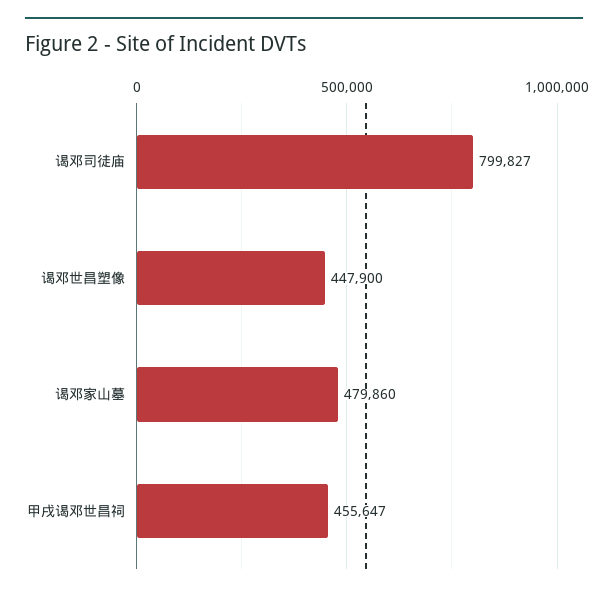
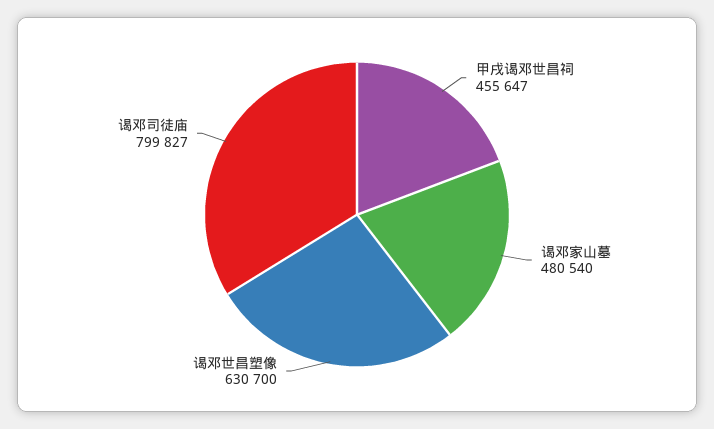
  {
    "谒邓司徒庙": 799827,
-   "谒邓世昌塑像": 447900,
+   "谒邓世昌塑像": 630700,
-   "谒邓家山墓": 479860,
+   "谒邓家山墓": 480540,
    "甲戌谒邓世昌祠": 455647
  }

